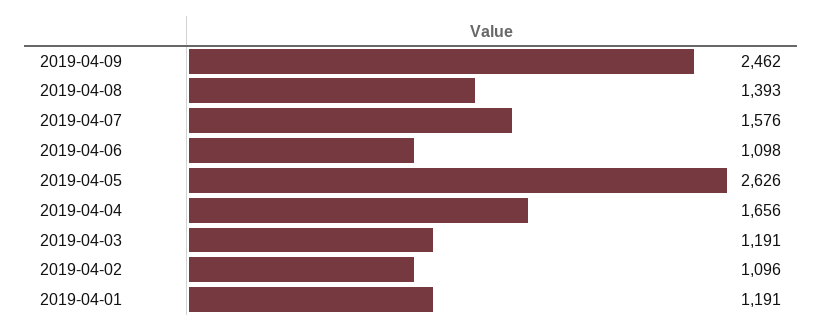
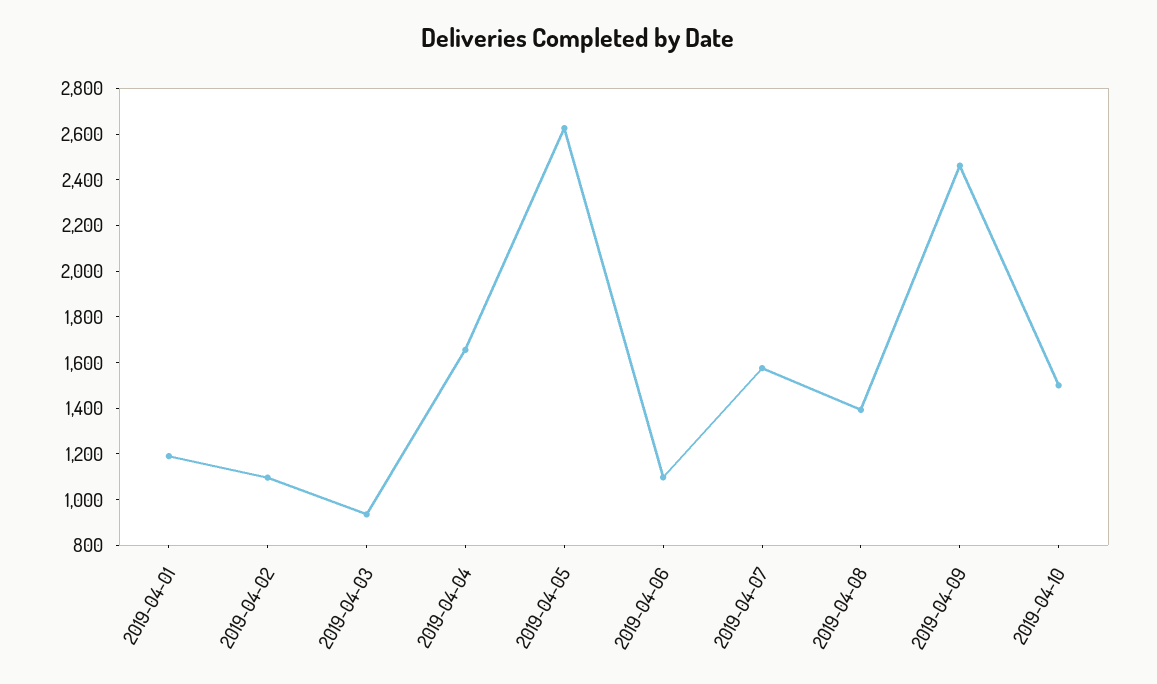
  {
    "2019-04-09": 2462,
    "2019-04-08": 1393,
    "2019-04-07": 1576,
    "2019-04-06": 1098,
    "2019-04-05": 2626,
    "2019-04-04": 1656,
-   "2019-04-03": 1191,
+   "2019-04-03": 950,
    "2019-04-02": 1096,
-   "2019-04-01": 1191
+   "2019-04-01": 1191,
+   "2019-04-10": 1500
  }

